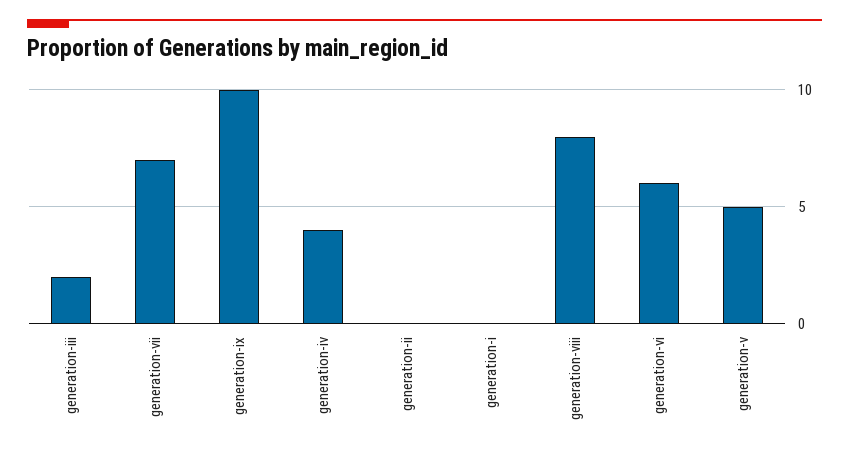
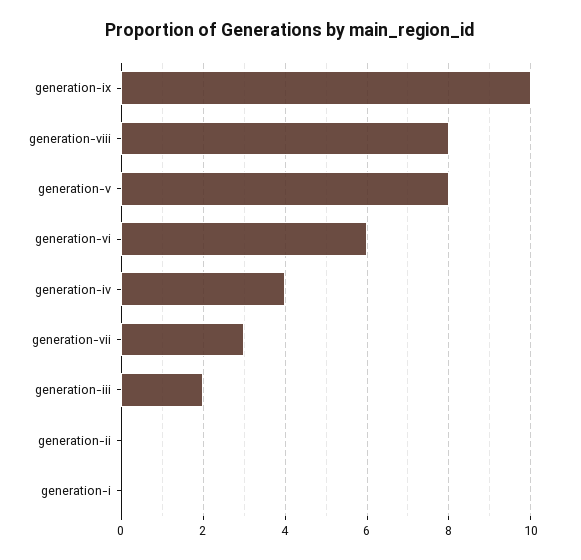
  {
    "generation-iii": 2,
-   "generation-vii": 7,
+   "generation-vii": 3,
    "generation-ix": 10,
    "generation-iv": 4,
    "generation-ii": 0,
    "generation-i": 0,
    "generation-viii": 8,
    "generation-vi": 6,
-   "generation-v": 5
+   "generation-v": 8
  }

